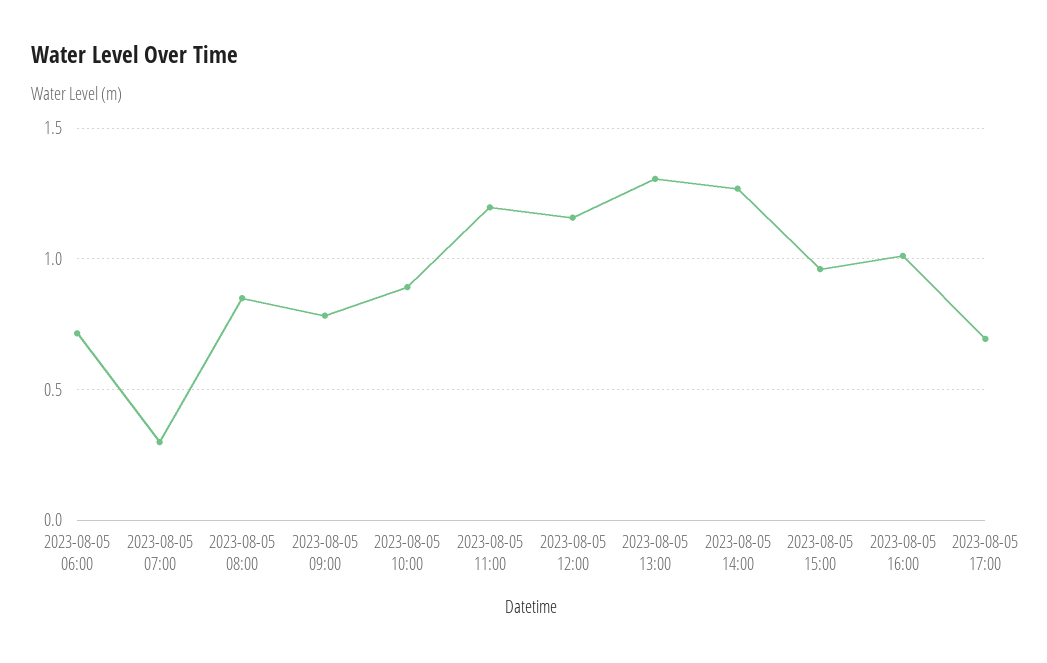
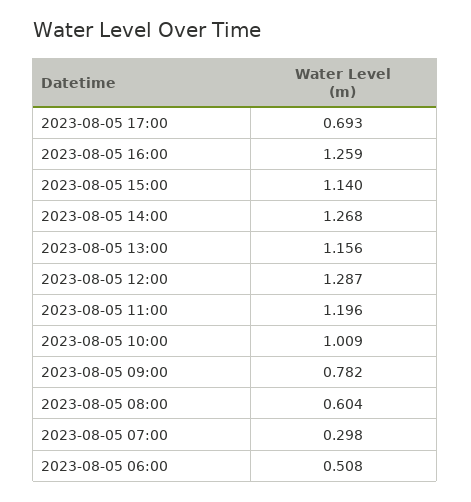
  {
-   "2023-08-05 06:00": 0.7,
+   "2023-08-05 06:00": 0.508,
    "2023-08-05 07:00": 0.298,
-   "2023-08-05 08:00": 0.85,
+   "2023-08-05 08:00": 0.604,
    "2023-08-05 09:00": 0.782,
-   "2023-08-05 10:00": 0.9,
+   "2023-08-05 10:00": 1.009,
    "2023-08-05 11:00": 1.196,
-   "2023-08-05 12:00": 1.15,
+   "2023-08-05 12:00": 1.287,
-   "2023-08-05 13:00": 1.3,
+   "2023-08-05 13:00": 1.156,
    "2023-08-05 14:00": 1.268,
-   "2023-08-05 15:00": 0.95,
+   "2023-08-05 15:00": 1.14,
-   "2023-08-05 16:00": 1,
+   "2023-08-05 16:00": 1.259,
    "2023-08-05 17:00": 0.693
  }

